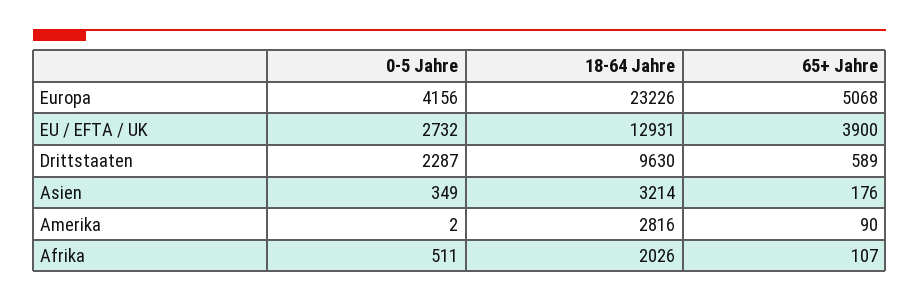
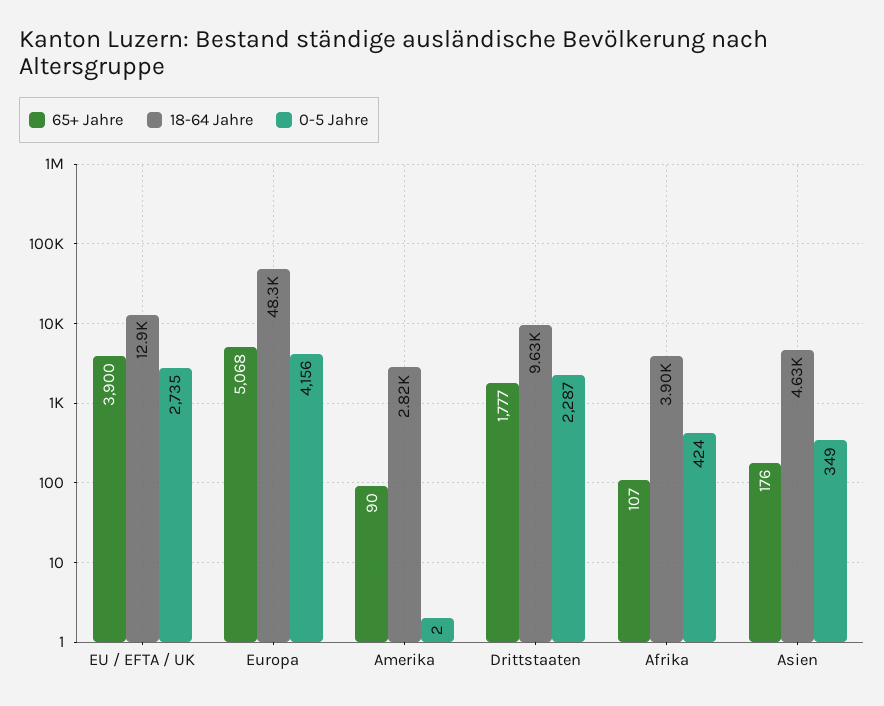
  {
    "0-5 Jahre": {
      "Europa": 4156,
-     "EU / EFTA / UK": 2732,
+     "EU / EFTA / UK": 2735,
      "Drittstaaten": 2287,
      "Asien": 349,
      "Amerika": 2,
-     "Afrika": 511
+     "Afrika": 424
    },
    "18-64 Jahre": {
-     "Europa": 23226,
+     "Europa": 48300,
      "EU / EFTA / UK": 12931,
      "Drittstaaten": 9630,
-     "Asien": 3214,
+     "Asien": 4630,
      "Amerika": 2816,
-     "Afrika": 2026
+     "Afrika": 3900
    },
    "65+ Jahre": {
      "Europa": 5068,
      "EU / EFTA / UK": 3900,
-     "Drittstaaten": 589,
+     "Drittstaaten": 1777,
      "Asien": 176,
      "Amerika": 90,
      "Afrika": 107
    }
  }

